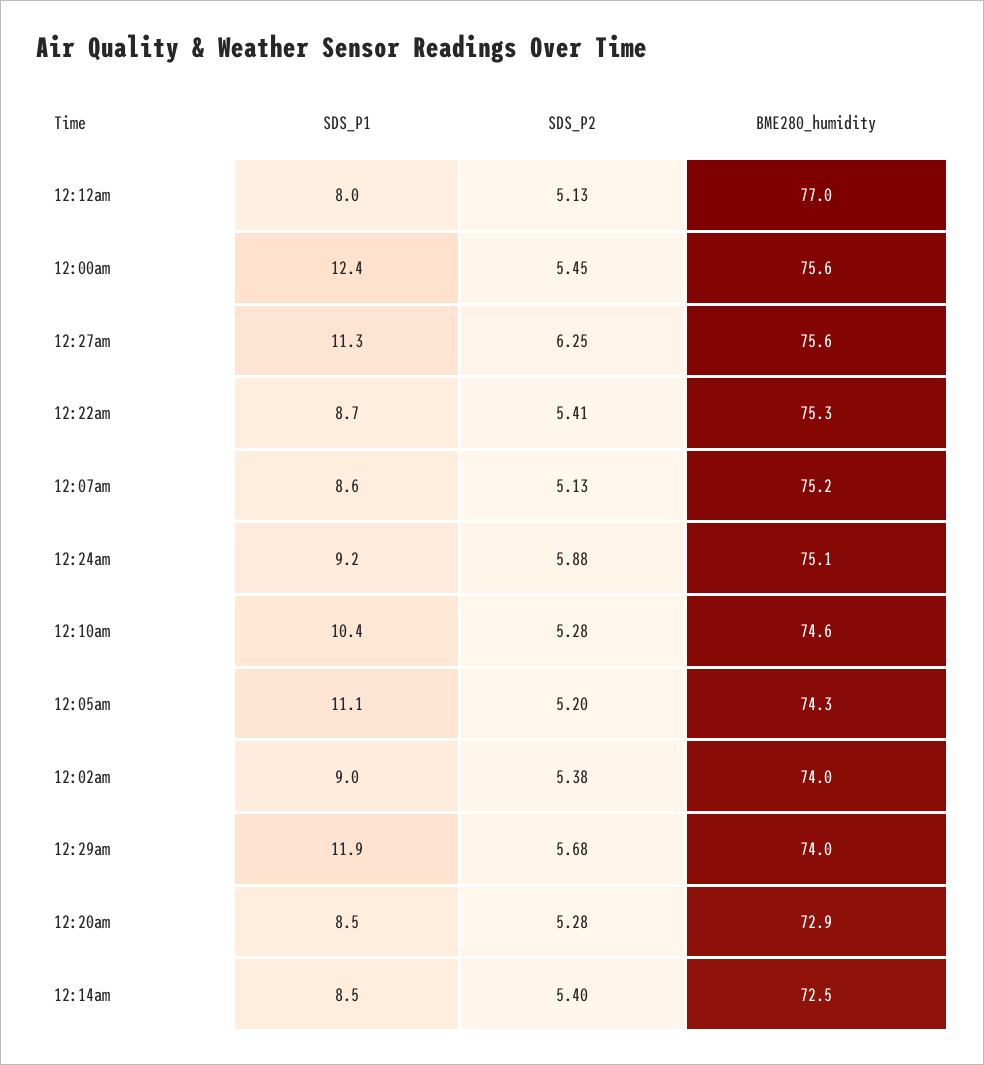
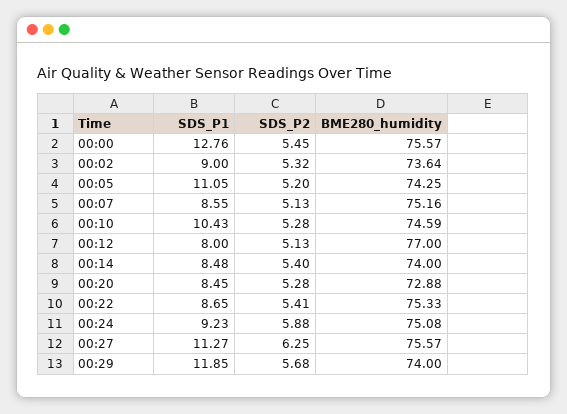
  {
    "SDS_P1": {
      "12:12am": 8,
-     "12:00am": 12.4,
+     "12:00am": 12.76,
      "12:27am": 11.27,
      "12:22am": 8.65,
      "12:07am": 8.55,
      "12:24am": 9.23,
      "12:10am": 10.43,
      "12:05am": 11.05,
      "12:02am": 9,
      "12:29am": 11.85,
      "12:20am": 8.45,
      "12:14am": 8.48
    },
    "SDS_P2": {
      "12:12am": 5.13,
      "12:00am": 5.45,
      "12:27am": 6.25,
      "12:22am": 5.41,
      "12:07am": 5.13,
      "12:24am": 5.88,
      "12:10am": 5.28,
      "12:05am": 5.2,
-     "12:02am": 5.38,
+     "12:02am": 5.32,
      "12:29am": 5.68,
      "12:20am": 5.28,
      "12:14am": 5.4
    },
    "BME280_humidity": {
      "12:12am": 77,
      "12:00am": 75.57,
      "12:27am": 75.57,
      "12:22am": 75.33,
      "12:07am": 75.16,
      "12:24am": 75.08,
      "12:10am": 74.59,
      "12:05am": 74.25,
-     "12:02am": 74,
+     "12:02am": 73.64,
      "12:29am": 74,
      "12:20am": 72.88,
-     "12:14am": 72.5
+     "12:14am": 74
    }
  }

